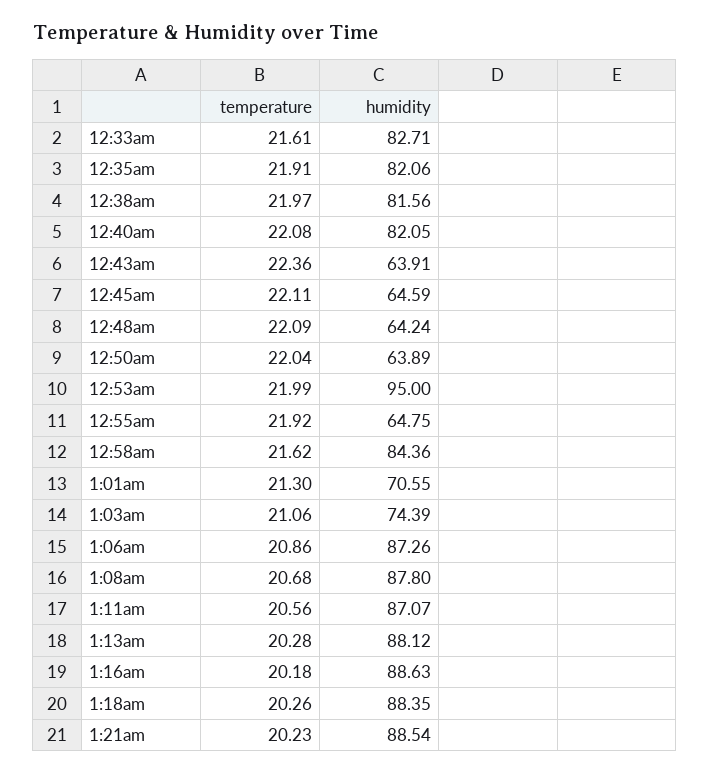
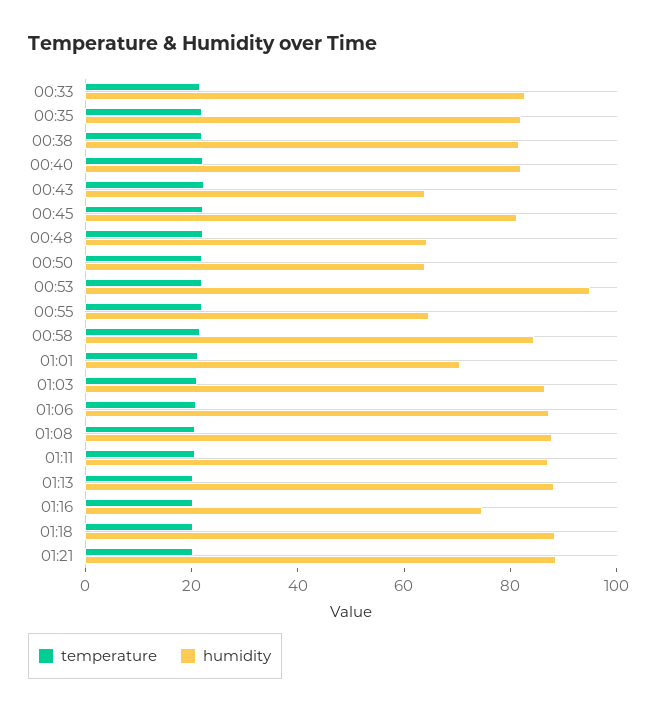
  {
    "temperature": {
      "12:33am": 21.61,
      "12:35am": 21.91,
      "12:38am": 21.97,
      "12:40am": 22.08,
      "12:43am": 22.36,
      "12:45am": 22.11,
      "12:48am": 22.09,
      "12:50am": 22.04,
      "12:53am": 21.99,
      "12:55am": 21.92,
      "12:58am": 21.62,
      "1:01am": 21.3,
      "1:03am": 21.06,
      "1:06am": 20.86,
      "1:08am": 20.68,
      "1:11am": 20.56,
      "1:13am": 20.28,
      "1:16am": 20.18,
      "1:18am": 20.26,
      "1:21am": 20.23
    },
    "humidity": {
      "12:33am": 82.71,
      "12:35am": 82.06,
      "12:38am": 81.56,
      "12:40am": 82.05,
      "12:43am": 63.91,
-     "12:45am": 64.59,
+     "12:45am": 80,
      "12:48am": 64.24,
      "12:50am": 63.89,
      "12:53am": 95,
      "12:55am": 64.75,
      "12:58am": 84.36,
      "1:01am": 70.55,
-     "1:03am": 74.39,
+     "1:03am": 85,
      "1:06am": 87.26,
      "1:08am": 87.8,
      "1:11am": 87.07,
      "1:13am": 88.12,
-     "1:16am": 88.63,
+     "1:16am": 75,
      "1:18am": 88.35,
      "1:21am": 88.54
    }
  }

